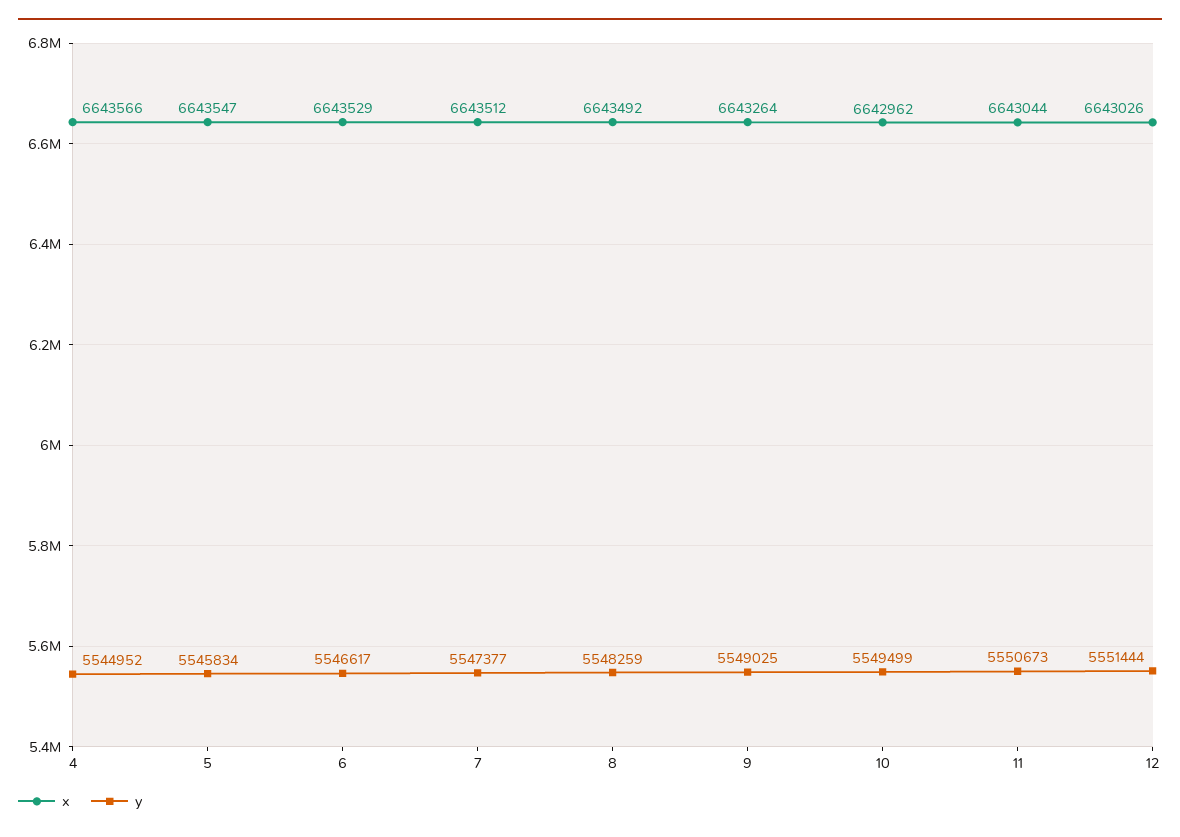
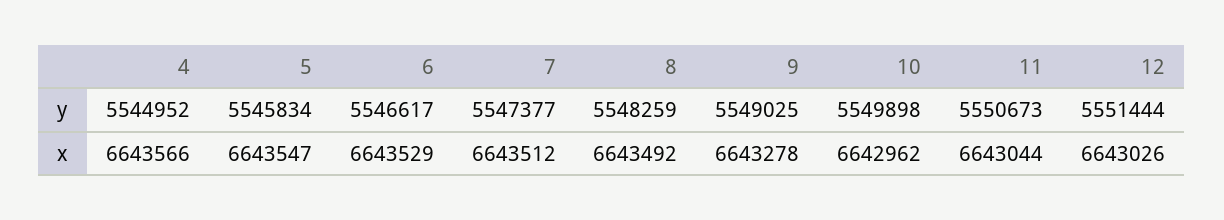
  {
    "x": {
      "4": 6643566,
      "5": 6643547,
      "6": 6643529,
      "7": 6643512,
      "8": 6643492,
-     "9": 6643264,
+     "9": 6643278,
      "10": 6642962,
      "11": 6643044,
      "12": 6643026
    },
    "y": {
      "4": 5544952,
      "5": 5545834,
      "6": 5546617,
      "7": 5547377,
      "8": 5548259,
      "9": 5549025,
-     "10": 5549499,
+     "10": 5549898,
      "11": 5550673,
      "12": 5551444
    }
  }

